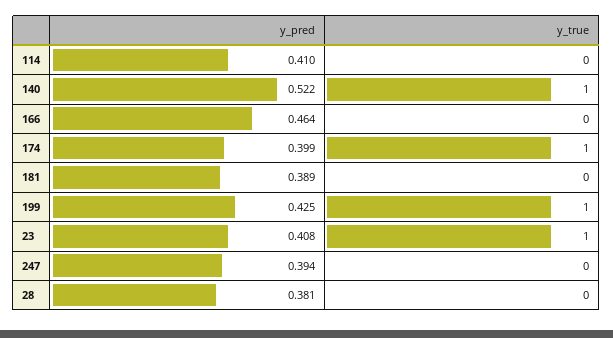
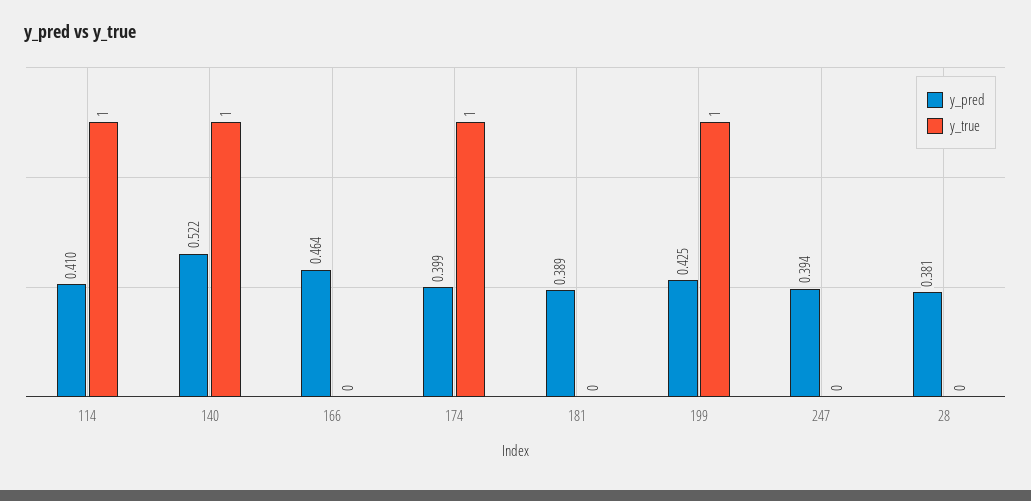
  {
    "y_pred": {
      "114": 0.41,
      "140": 0.522,
      "166": 0.464,
      "174": 0.399,
      "181": 0.389,
      "199": 0.425,
-     "23": 0.408,
      "247": 0.394,
      "28": 0.381
    },
    "y_true": {
-     "114": 0,
+     "114": 1,
      "140": 1,
      "166": 0,
      "174": 1,
      "181": 0,
      "199": 1,
-     "23": 1,
      "247": 0,
      "28": 0
    }
  }

